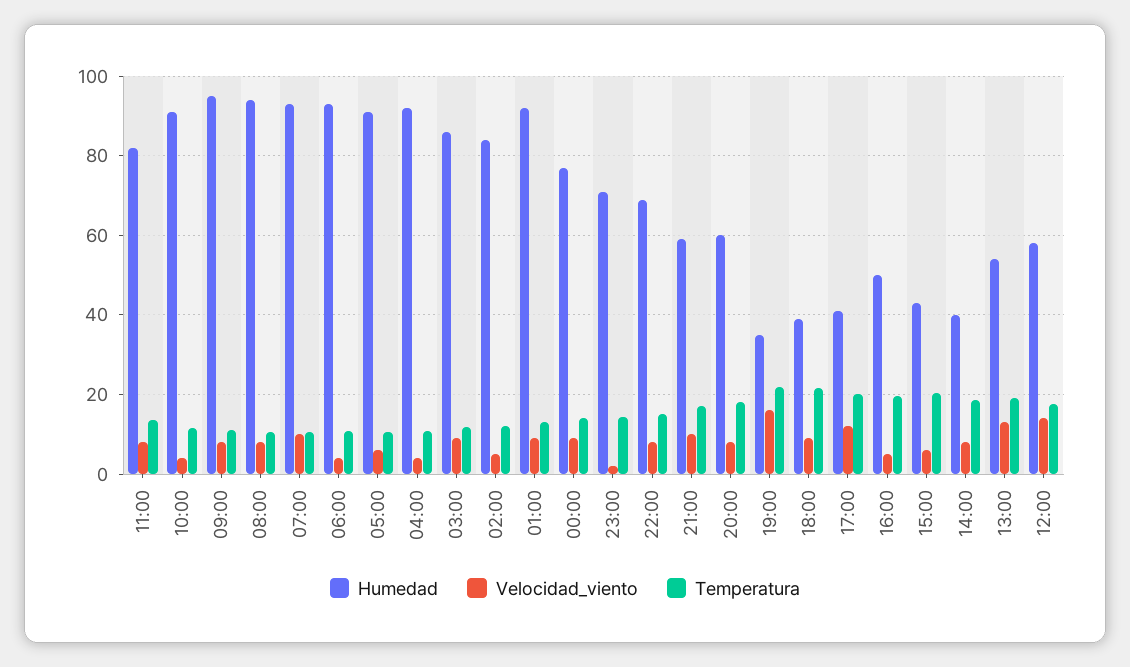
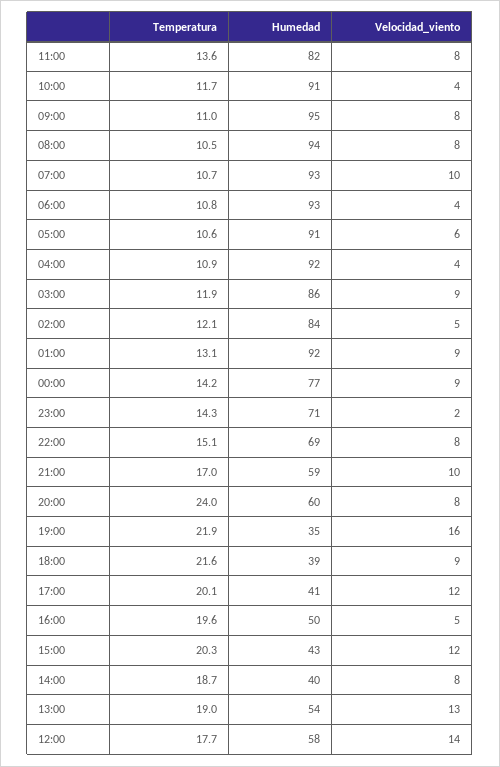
  {
    "Humedad": {
      "11:00": 82,
      "10:00": 91,
      "09:00": 95,
      "08:00": 94,
      "07:00": 93,
      "06:00": 93,
      "05:00": 91,
      "04:00": 92,
      "03:00": 86,
      "02:00": 84,
      "01:00": 92,
      "00:00": 77,
      "23:00": 71,
      "22:00": 69,
      "21:00": 59,
      "20:00": 60,
      "19:00": 35,
      "18:00": 39,
      "17:00": 41,
      "16:00": 50,
      "15:00": 43,
      "14:00": 40,
      "13:00": 54,
      "12:00": 58
    },
    "Velocidad_viento": {
      "11:00": 8,
      "10:00": 4,
      "09:00": 8,
      "08:00": 8,
      "07:00": 10,
      "06:00": 4,
      "05:00": 6,
      "04:00": 4,
      "03:00": 9,
      "02:00": 5,
      "01:00": 9,
      "00:00": 9,
      "23:00": 2,
      "22:00": 8,
      "21:00": 10,
      "20:00": 8,
      "19:00": 16,
      "18:00": 9,
      "17:00": 12,
      "16:00": 5,
-     "15:00": 6,
+     "15:00": 12,
      "14:00": 8,
      "13:00": 13,
      "12:00": 14
    },
    "Temperatura": {
      "11:00": 13.6,
      "10:00": 11.7,
      "09:00": 11,
      "08:00": 10.5,
      "07:00": 10.7,
      "06:00": 10.8,
      "05:00": 10.6,
      "04:00": 10.9,
      "03:00": 11.9,
      "02:00": 12.1,
      "01:00": 13.1,
      "00:00": 14.2,
      "23:00": 14.3,
      "22:00": 15.1,
      "21:00": 17,
-     "20:00": 18,
+     "20:00": 24,
      "19:00": 21.9,
      "18:00": 21.6,
      "17:00": 20.1,
      "16:00": 19.6,
      "15:00": 20.3,
      "14:00": 18.7,
      "13:00": 19,
      "12:00": 17.7
    }
  }

